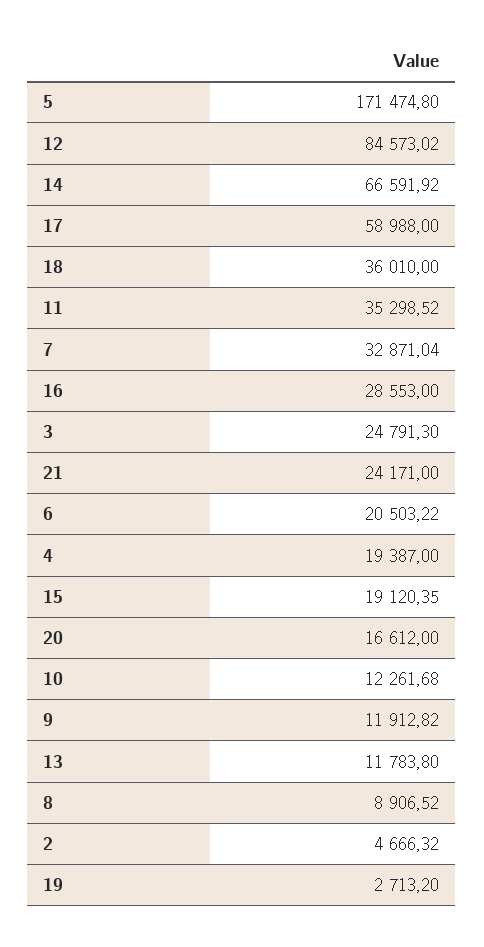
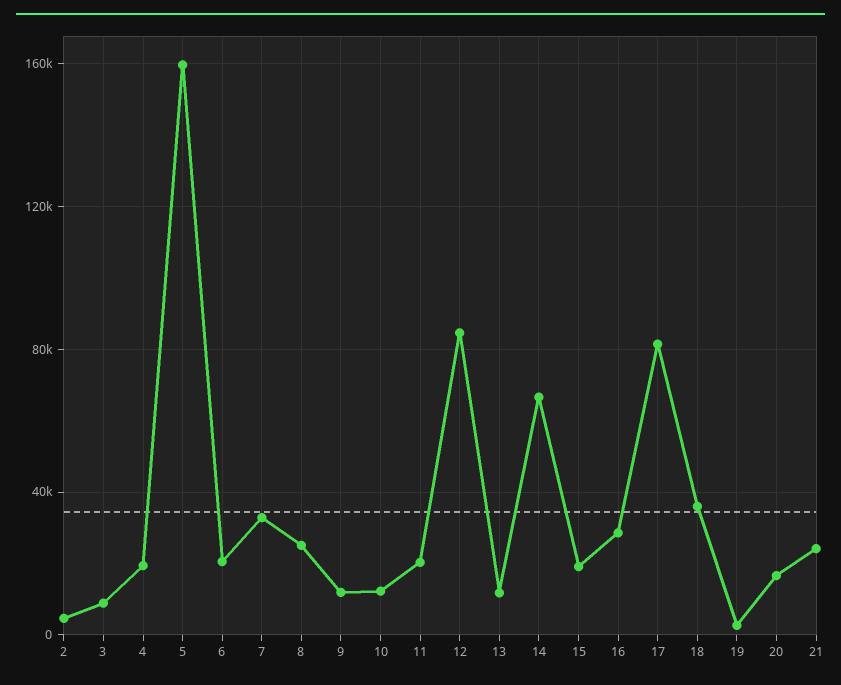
  {
-   "5": 171474.8,
+   "5": 160000,
    "12": 84573.02,
    "14": 66591.92,
-   "17": 58988,
+   "17": 80000,
    "18": 36010,
-   "11": 35298.52,
+   "11": 20000,
    "7": 32871.04,
    "16": 28553,
-   "3": 24791.3,
+   "3": 10000,
    "21": 24171,
    "6": 20503.22,
    "4": 19387,
    "15": 19120.35,
    "20": 16612,
    "10": 12261.68,
    "9": 11912.82,
    "13": 11783.8,
-   "8": 8906.52,
+   "8": 25000,
    "2": 4666.32,
    "19": 2713.2
  }

